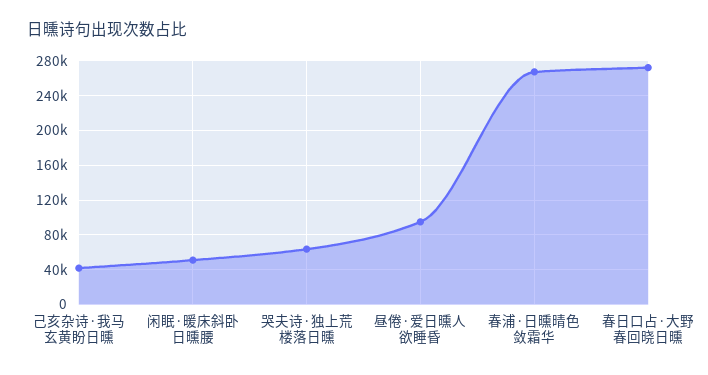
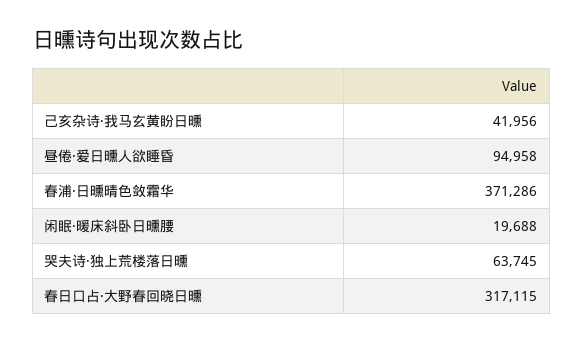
  {
    "己亥杂诗·我马玄黄盼日曛": 41956,
-   "闲眠·暖床斜卧日曛腰": 50000,
+   "闲眠·暖床斜卧日曛腰": 19688,
    "哭夫诗·独上荒楼落日曛": 63745,
    "昼倦·爱日曛人欲睡昏": 94958,
-   "春浦·日曛晴色敛霜华": 270000,
+   "春浦·日曛晴色敛霜华": 371286,
-   "春日口占·大野春回晓日曛": 270000
+   "春日口占·大野春回晓日曛": 317115
  }

